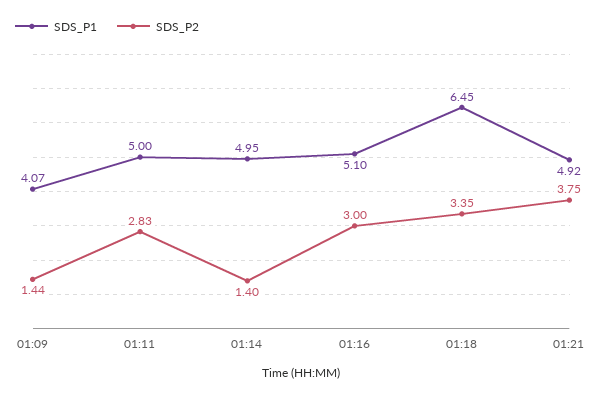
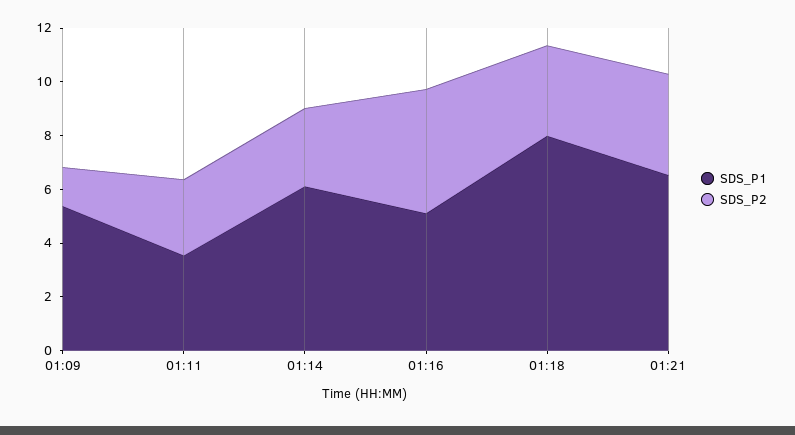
  {
    "SDS_P1": {
-     "01:09": 4.07,
+     "01:09": 5.5,
-     "01:11": 5,
+     "01:11": 3.5,
-     "01:14": 4.95,
+     "01:14": 6,
      "01:16": 5.1,
-     "01:18": 6.45,
+     "01:18": 8,
-     "01:21": 4.92
+     "01:21": 6.5
    },
    "SDS_P2": {
      "01:09": 1.44,
      "01:11": 2.83,
-     "01:14": 1.4,
+     "01:14": 3,
-     "01:16": 3,
+     "01:16": 4.5,
      "01:18": 3.35,
      "01:21": 3.75
    }
  }

